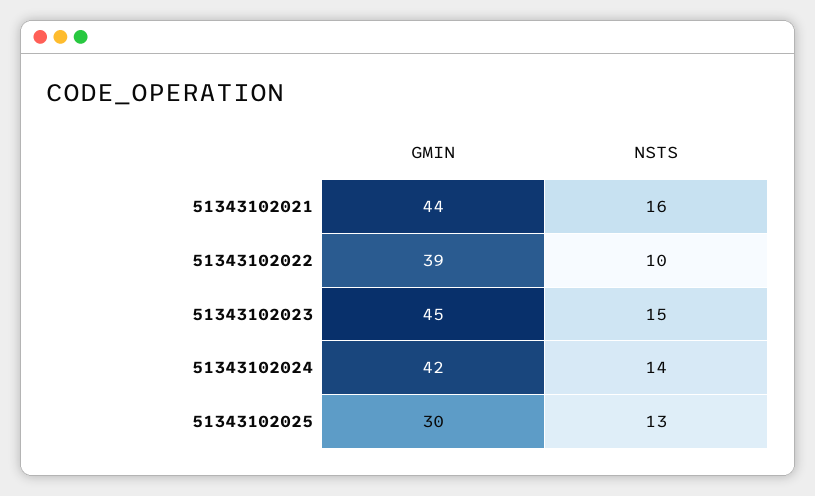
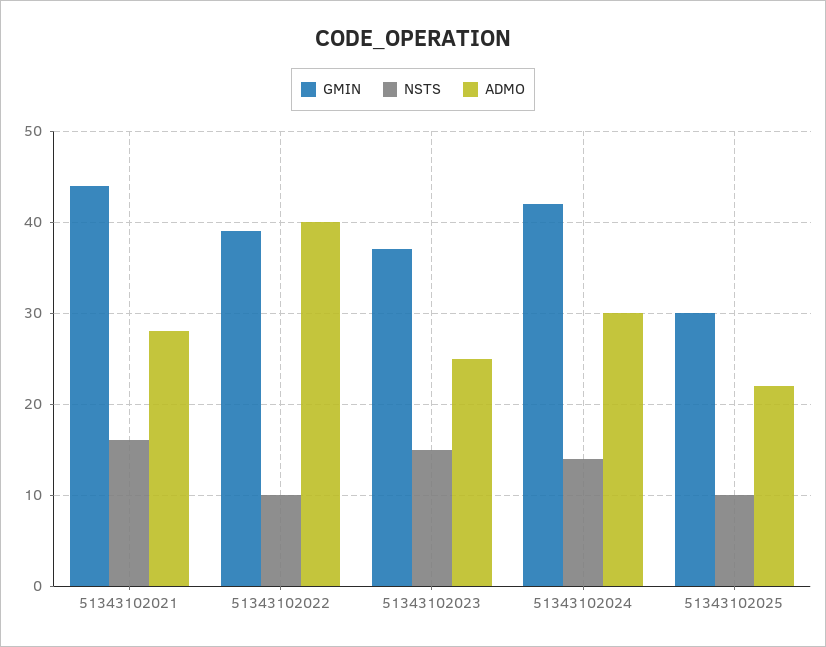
  {
    "GMIN": {
      "51343102021": 44,
      "51343102022": 39,
-     "51343102023": 45,
+     "51343102023": 37,
      "51343102024": 42,
      "51343102025": 30
    },
    "NSTS": {
      "51343102021": 16,
      "51343102022": 10,
      "51343102023": 15,
      "51343102024": 14,
-     "51343102025": 13
+     "51343102025": 10
-   }
+   },
+   "ADMO": {
+     "51343102021": 28,
+     "51343102022": 40,
+     "51343102023": 25,
+     "51343102024": 30,
+     "51343102025": 22
+   }
  }

